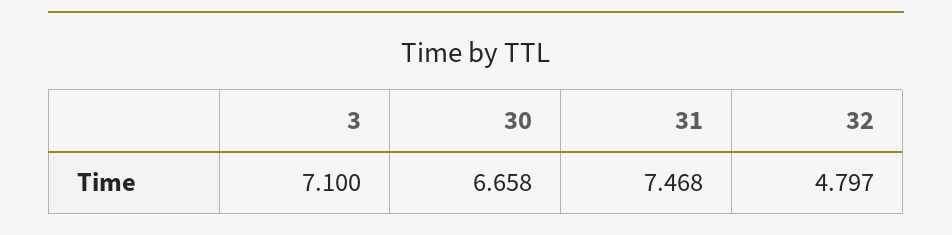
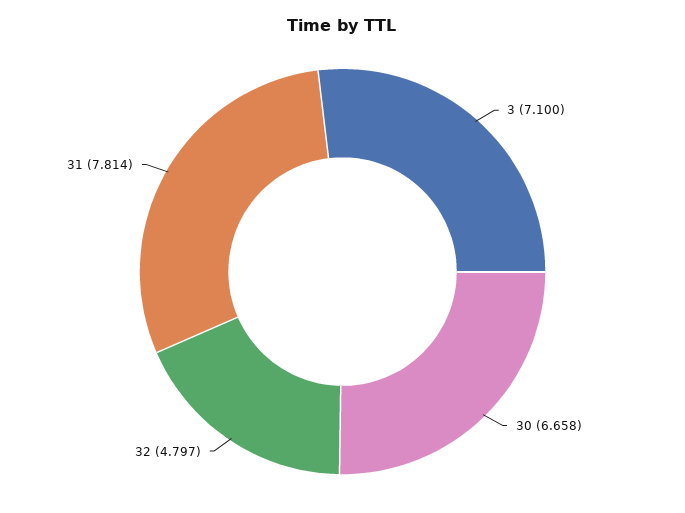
  {
    "3": 7.1,
    "30": 6.658,
-   "31": 7.468,
+   "31": 7.814,
    "32": 4.797
  }

